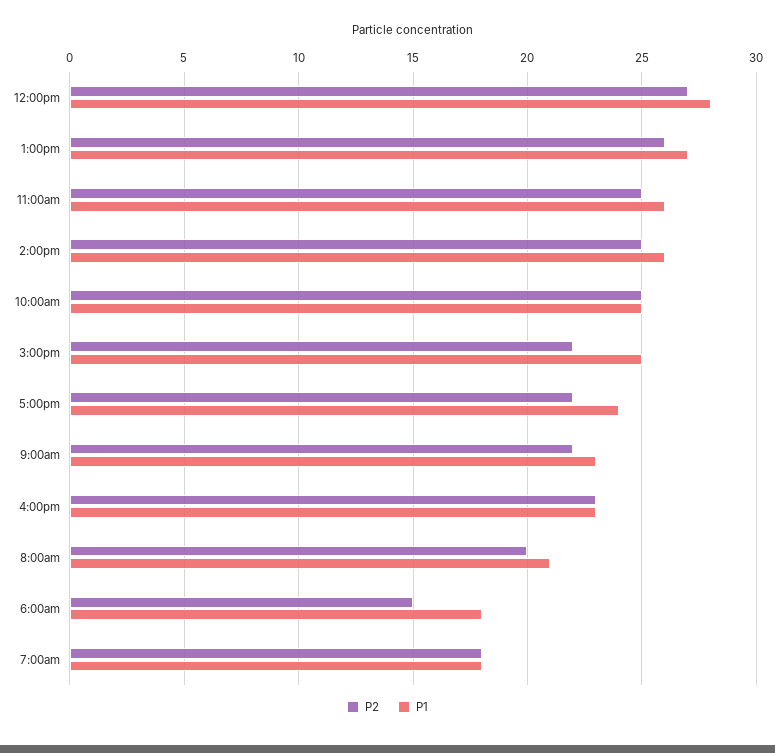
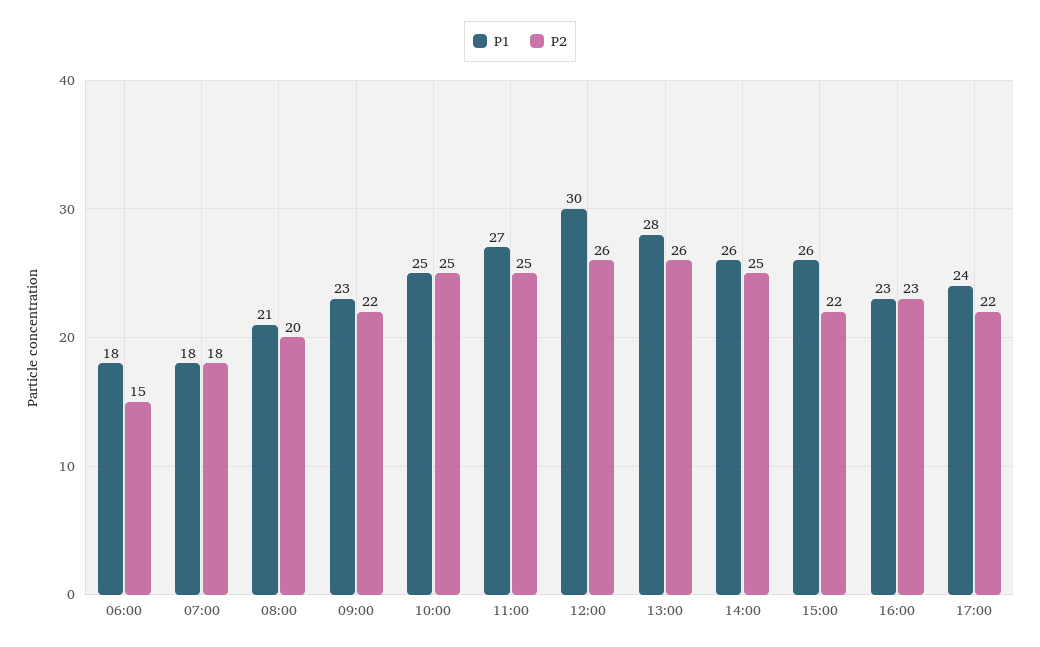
  {
    "P2": {
-     "12:00pm": 27,
+     "12:00pm": 26,
      "1:00pm": 26,
      "11:00am": 25,
      "2:00pm": 25,
      "10:00am": 25,
      "3:00pm": 22,
      "5:00pm": 22,
      "9:00am": 22,
      "4:00pm": 23,
      "8:00am": 20,
      "6:00am": 15,
      "7:00am": 18
    },
    "P1": {
-     "12:00pm": 28,
+     "12:00pm": 30,
-     "1:00pm": 27,
+     "1:00pm": 28,
-     "11:00am": 26,
+     "11:00am": 27,
      "2:00pm": 26,
      "10:00am": 25,
-     "3:00pm": 25,
+     "3:00pm": 26,
      "5:00pm": 24,
      "9:00am": 23,
      "4:00pm": 23,
      "8:00am": 21,
      "6:00am": 18,
      "7:00am": 18
    }
  }

